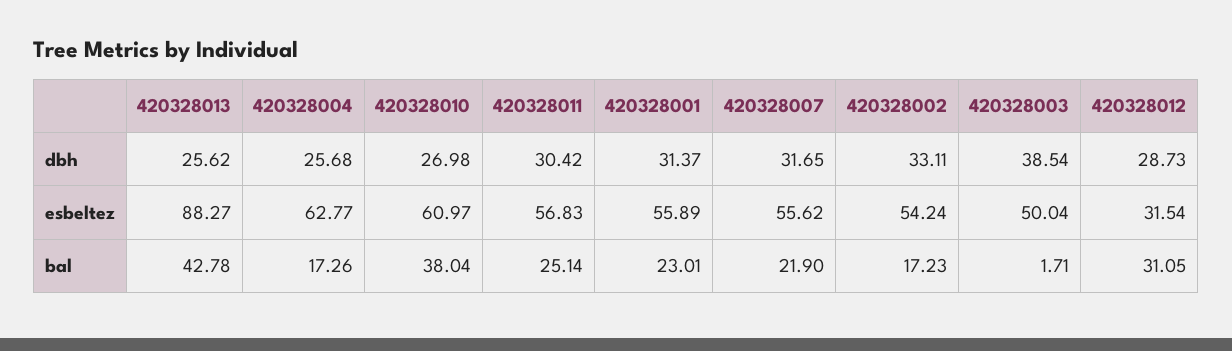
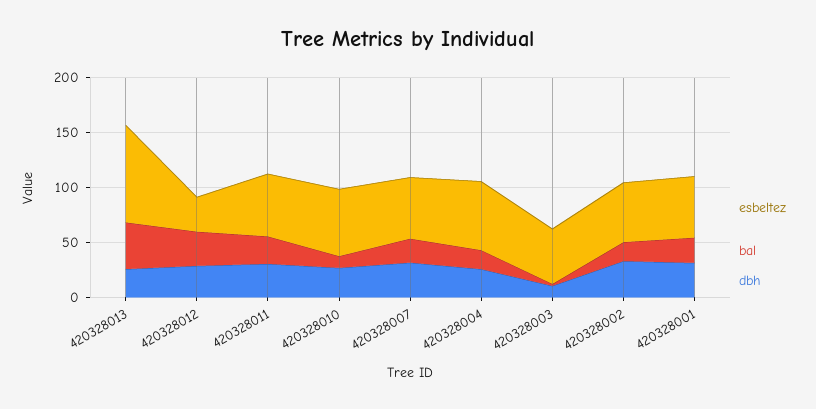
  {
    "dbh": {
      "420328013": 25.62,
      "420328004": 25.68,
      "420328010": 26.98,
      "420328011": 30.42,
      "420328001": 31.37,
      "420328007": 31.65,
      "420328002": 33.11,
-     "420328003": 38.54,
+     "420328003": 10,
      "420328012": 28.73
    },
    "esbeltez": {
      "420328013": 88.27,
      "420328004": 62.77,
      "420328010": 60.97,
      "420328011": 56.83,
      "420328001": 55.89,
      "420328007": 55.62,
      "420328002": 54.24,
      "420328003": 50.04,
      "420328012": 31.54
    },
    "bal": {
      "420328013": 42.78,
      "420328004": 17.26,
-     "420328010": 38.04,
+     "420328010": 10,
      "420328011": 25.14,
      "420328001": 23.01,
      "420328007": 21.9,
      "420328002": 17.23,
      "420328003": 1.71,
      "420328012": 31.05
    }
  }

